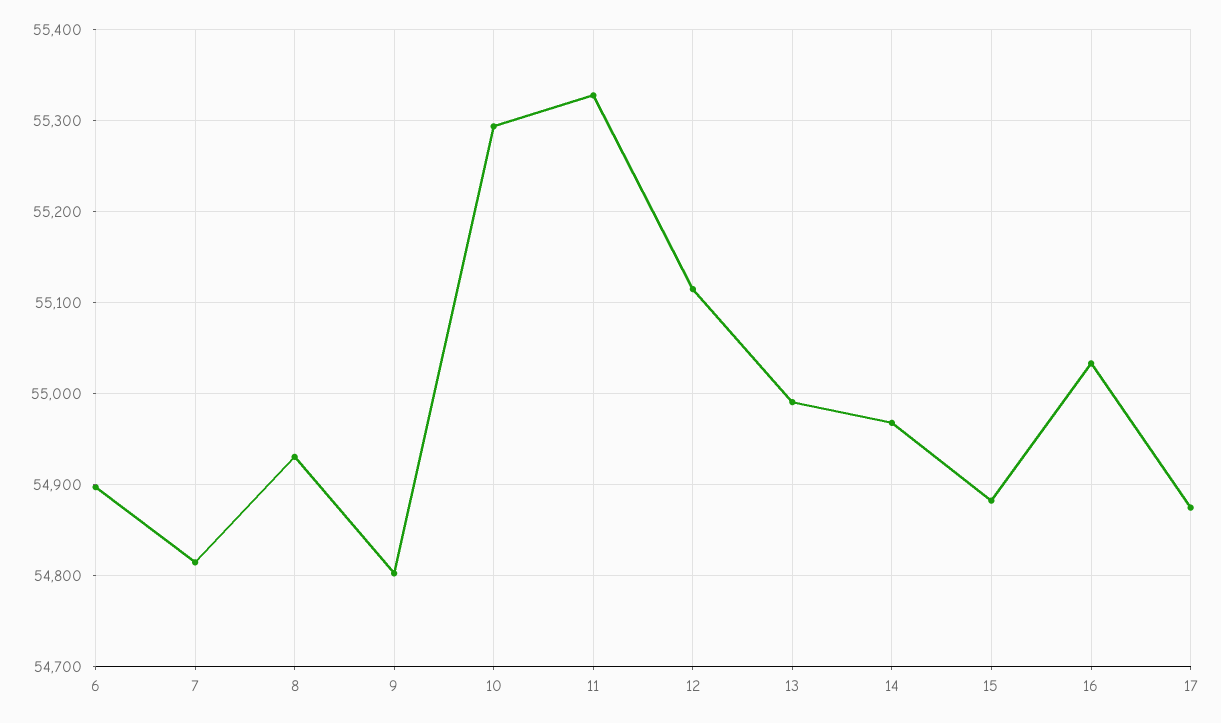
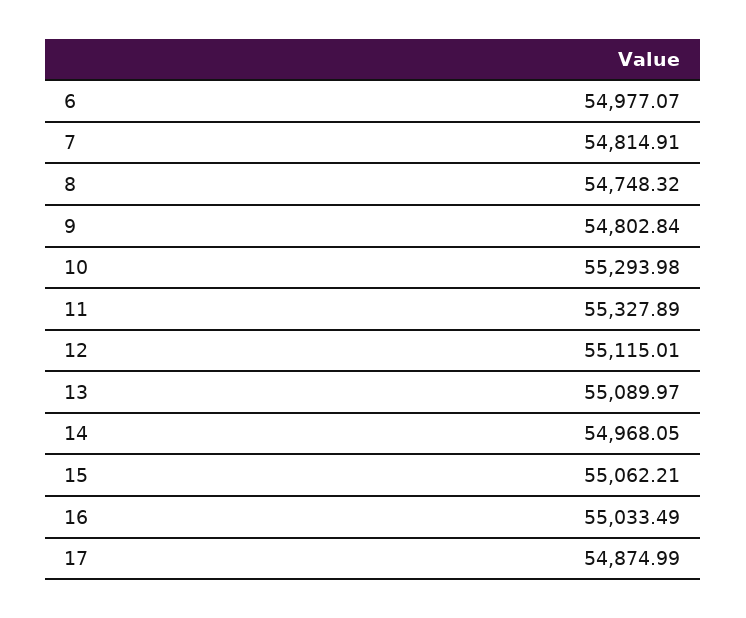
  {
-   "6": 54900,
+   "6": 54977.07,
    "7": 54814.91,
-   "8": 54930,
+   "8": 54748.32,
    "9": 54802.84,
    "10": 55293.98,
    "11": 55327.89,
    "12": 55115.01,
-   "13": 54990,
+   "13": 55089.97,
    "14": 54968.05,
-   "15": 54880,
+   "15": 55062.21,
    "16": 55033.49,
    "17": 54874.99
  }

